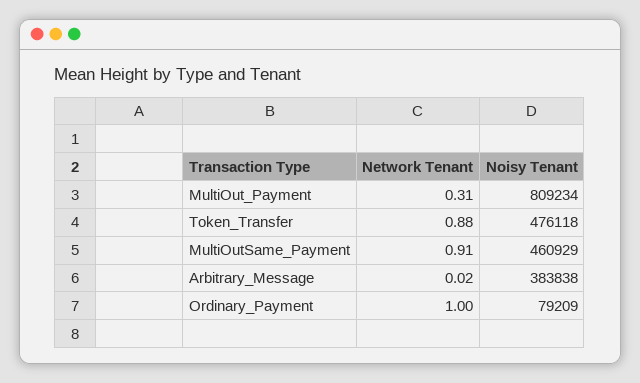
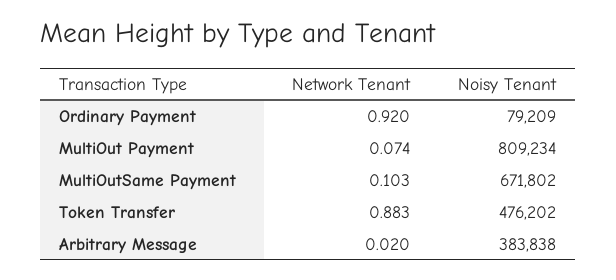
  {
    "Network Tenant": {
-     "MultiOut_Payment": 0.31,
+     "MultiOut_Payment": 0.074,
      "Token_Transfer": 0.883,
-     "MultiOutSame_Payment": 0.91,
+     "MultiOutSame_Payment": 0.103,
      "Arbitrary_Message": 0.02,
-     "Ordinary_Payment": 1
+     "Ordinary_Payment": 0.92
    },
    "Noisy Tenant": {
      "MultiOut_Payment": 809234,
-     "Token_Transfer": 476118,
+     "Token_Transfer": 476202,
-     "MultiOutSame_Payment": 460929,
+     "MultiOutSame_Payment": 671802,
      "Arbitrary_Message": 383838,
      "Ordinary_Payment": 79209
    }
  }

